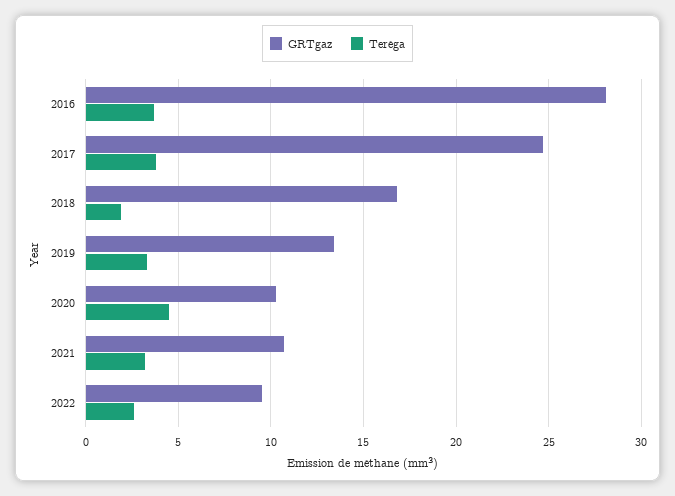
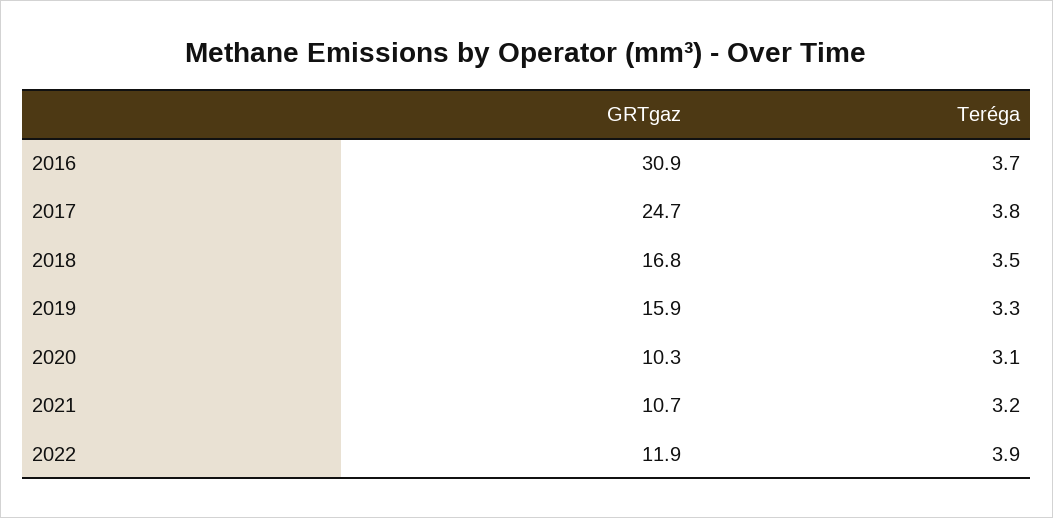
  {
    "GRTgaz": {
-     "2016": 28,
+     "2016": 30.9,
      "2017": 24.7,
      "2018": 16.8,
-     "2019": 13.5,
+     "2019": 15.9,
      "2020": 10.3,
      "2021": 10.7,
-     "2022": 9.5
+     "2022": 11.9
    },
    "Teréga": {
      "2016": 3.7,
      "2017": 3.8,
-     "2018": 2,
+     "2018": 3.5,
      "2019": 3.3,
-     "2020": 4.5,
+     "2020": 3.1,
      "2021": 3.2,
-     "2022": 2.5
+     "2022": 3.9
    }
  }

